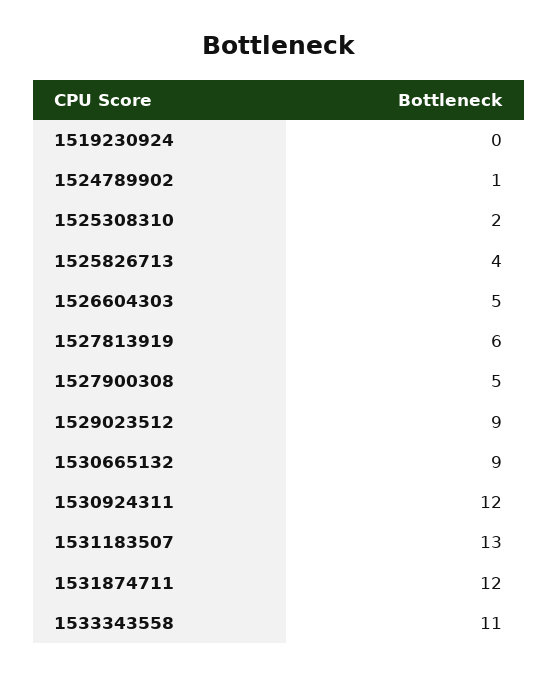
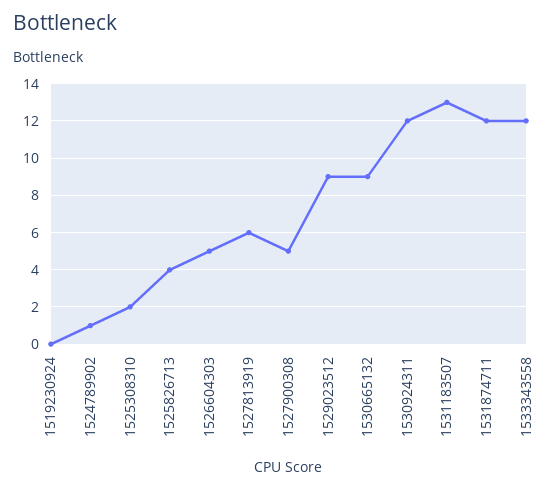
  {
    "1519230924": 0,
    "1524789902": 1,
    "1525308310": 2,
    "1525826713": 4,
    "1526604303": 5,
    "1527813919": 6,
    "1527900308": 5,
    "1529023512": 9,
    "1530665132": 9,
    "1530924311": 12,
    "1531183507": 13,
    "1531874711": 12,
-   "1533343558": 11
+   "1533343558": 12
  }

